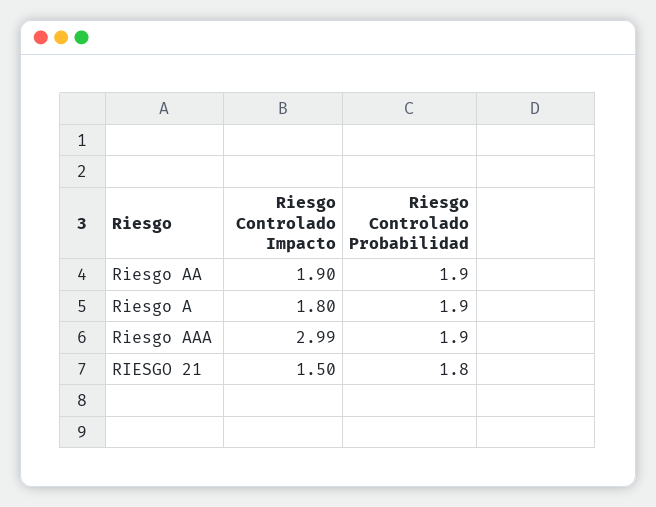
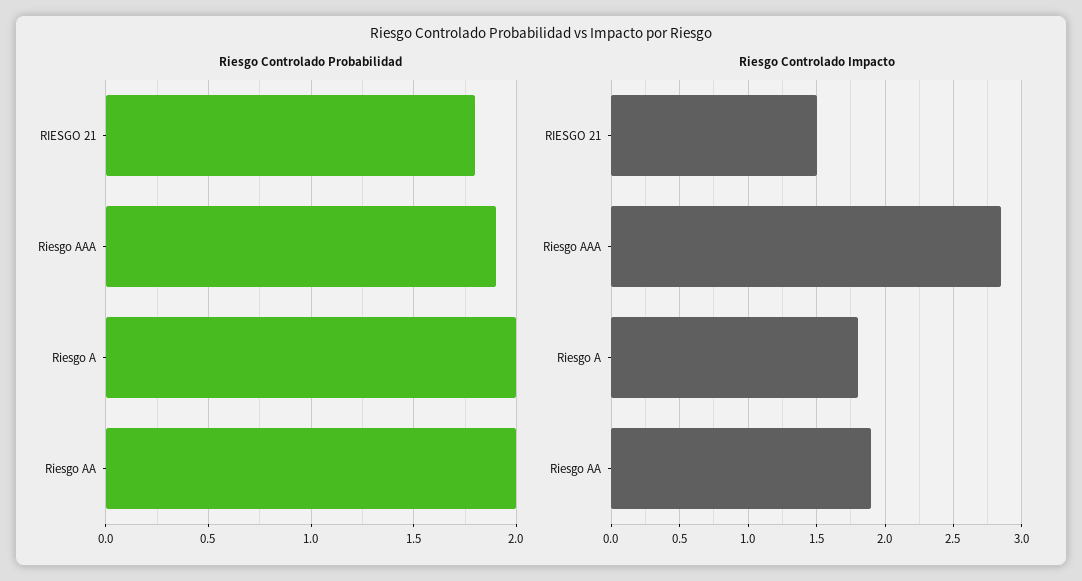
  {
    "Riesgo Controlado Impacto": {
      "Riesgo AA": 1.9,
      "Riesgo A": 1.8,
-     "Riesgo AAA": 2.99,
+     "Riesgo AAA": 2.85,
      "RIESGO 21": 1.5
    },
    "Riesgo Controlado Probabilidad": {
-     "Riesgo AA": 1.9,
+     "Riesgo AA": 2,
-     "Riesgo A": 1.9,
+     "Riesgo A": 2,
      "Riesgo AAA": 1.9,
      "RIESGO 21": 1.8
    }
  }

